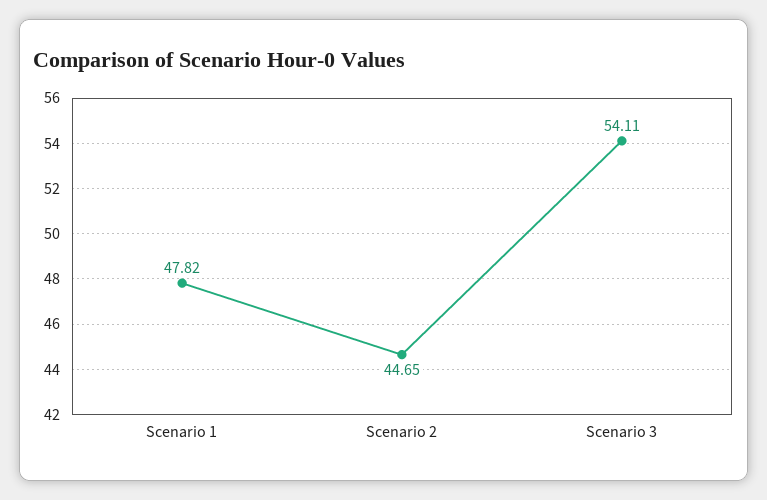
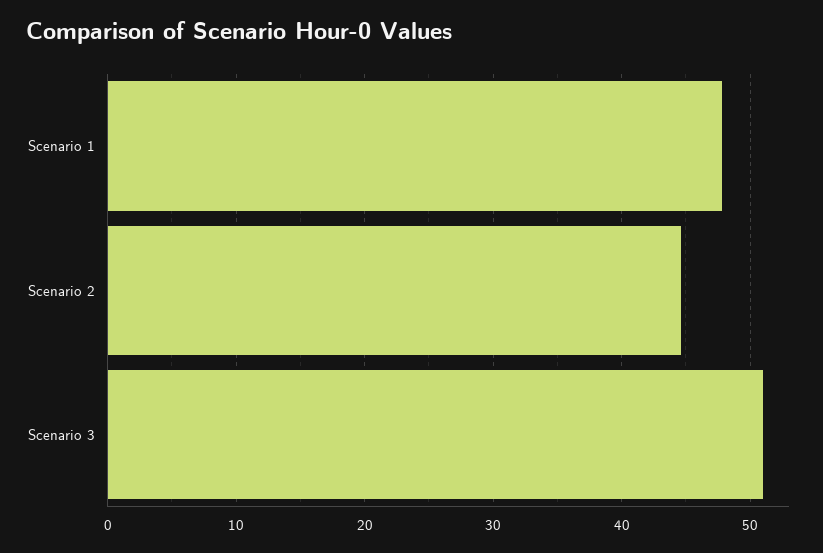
  {
    "Scenario 1": 47.82,
    "Scenario 2": 44.65,
-   "Scenario 3": 54.11
+   "Scenario 3": 51
  }

